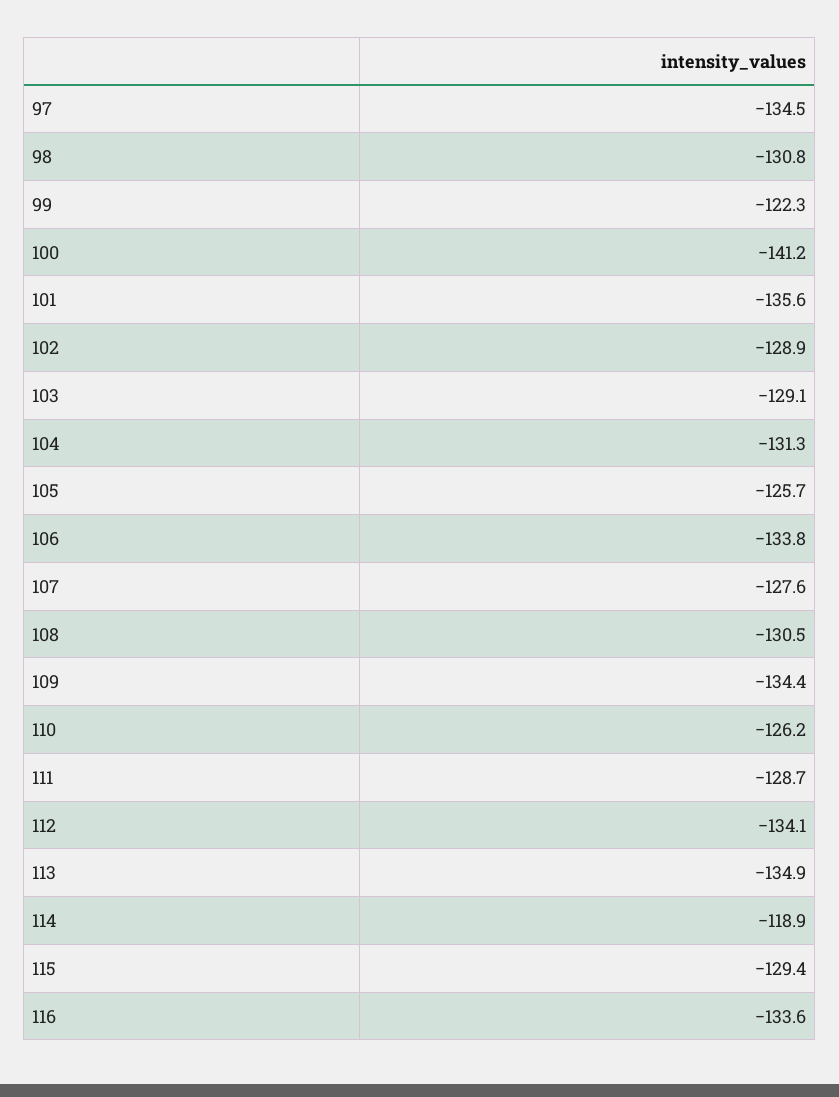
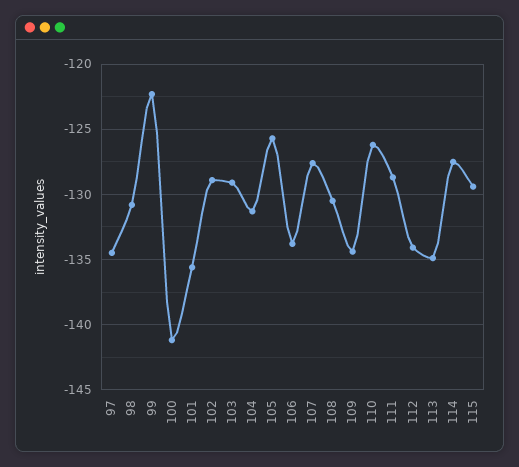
  {
    "97": -134.5,
    "98": -130.8,
    "99": -122.3,
    "100": -141.2,
    "101": -135.6,
    "102": -128.9,
    "103": -129.1,
    "104": -131.3,
    "105": -125.7,
    "106": -133.8,
    "107": -127.6,
    "108": -130.5,
    "109": -134.4,
    "110": -126.2,
    "111": -128.7,
    "112": -134.1,
    "113": -134.9,
-   "114": -118.9,
+   "114": -127.5,
-   "115": -129.4,
+   "115": -129.4
-   "116": -133.6
  }

